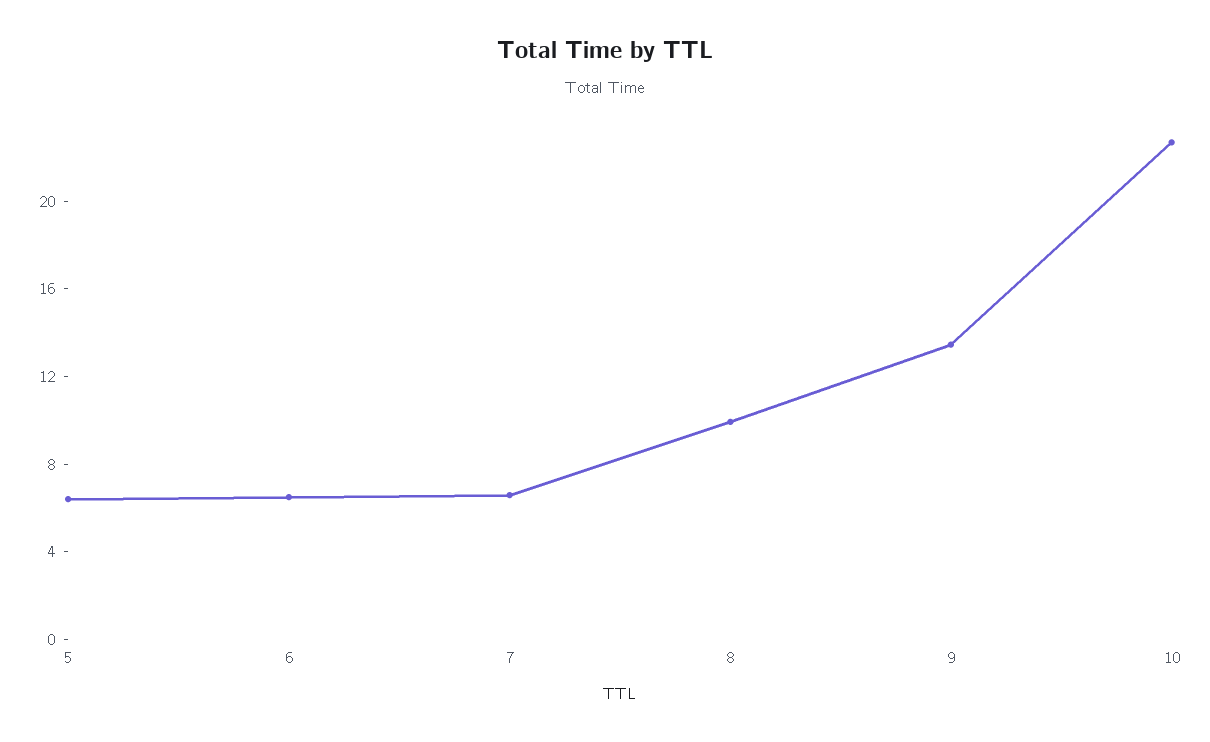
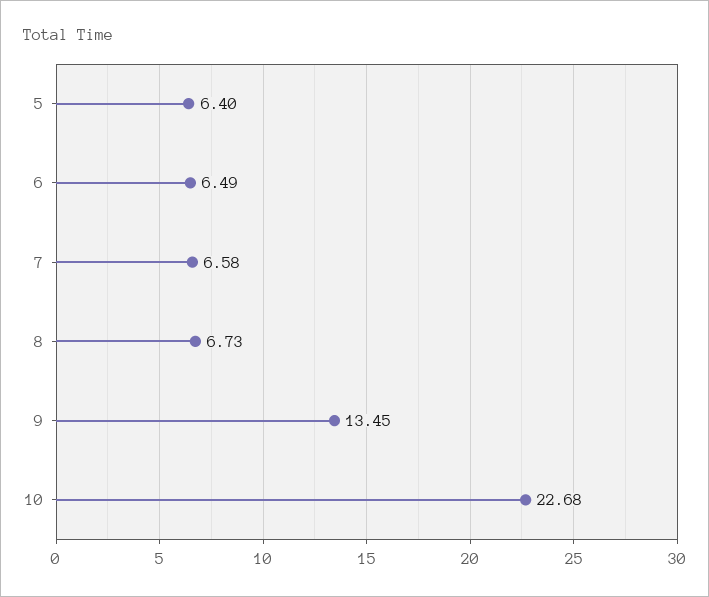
  {
    "5": 6.4,
    "6": 6.49,
    "7": 6.58,
-   "8": 10,
+   "8": 6.73,
    "9": 13.45,
    "10": 22.68
  }

